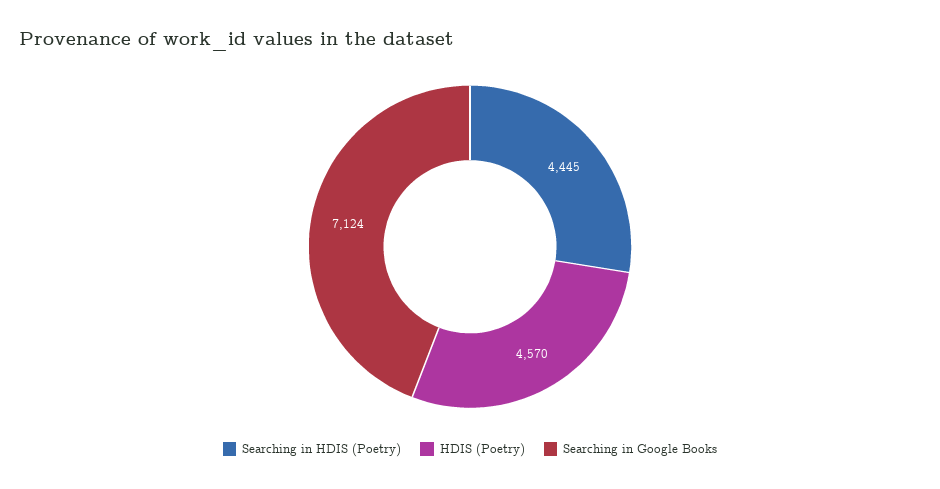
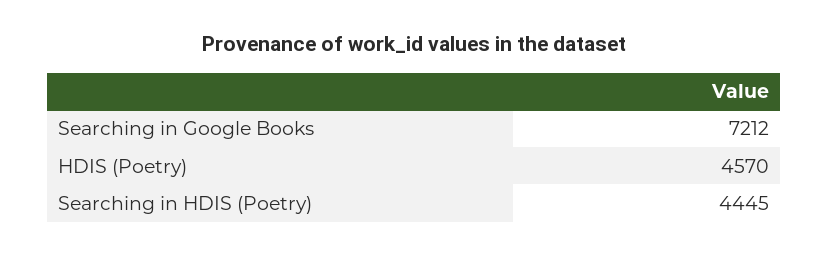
  {
    "Searching in HDIS (Poetry)": 4445,
    "HDIS (Poetry)": 4570,
-   "Searching in Google Books": 7124
+   "Searching in Google Books": 7212
  }

